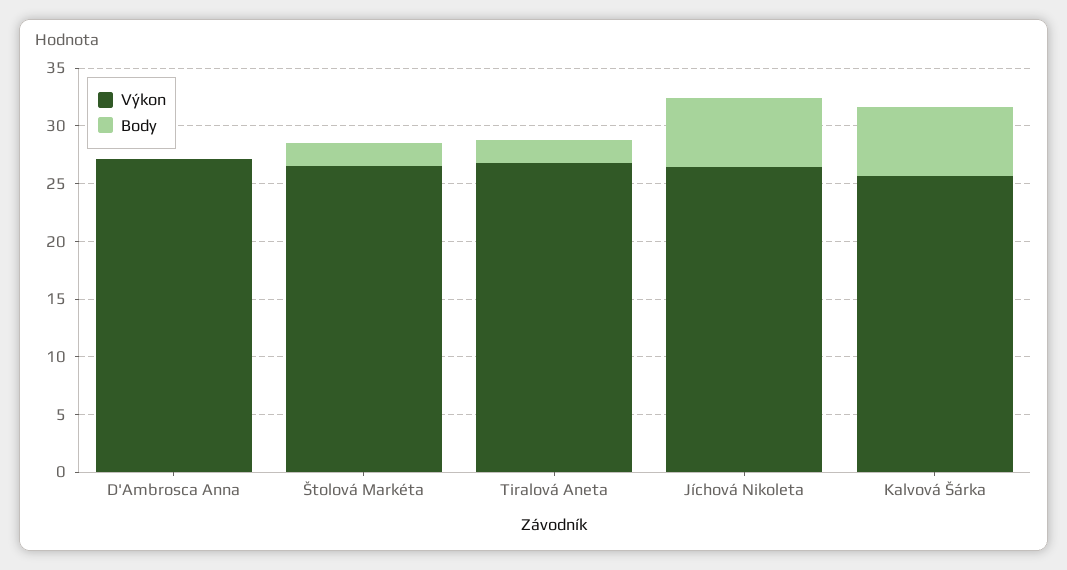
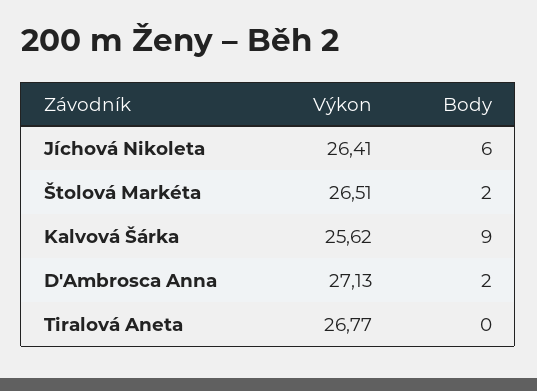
  {
    "Výkon": {
      "D'Ambrosca Anna": 27.13,
      "Štolová Markéta": 26.51,
      "Tiralová Aneta": 26.77,
      "Jíchová Nikoleta": 26.41,
      "Kalvová Šárka": 25.62
    },
    "Body": {
-     "D'Ambrosca Anna": 0,
+     "D'Ambrosca Anna": 2,
      "Štolová Markéta": 2,
-     "Tiralová Aneta": 2,
+     "Tiralová Aneta": 0,
      "Jíchová Nikoleta": 6,
-     "Kalvová Šárka": 6
+     "Kalvová Šárka": 9
    }
  }

